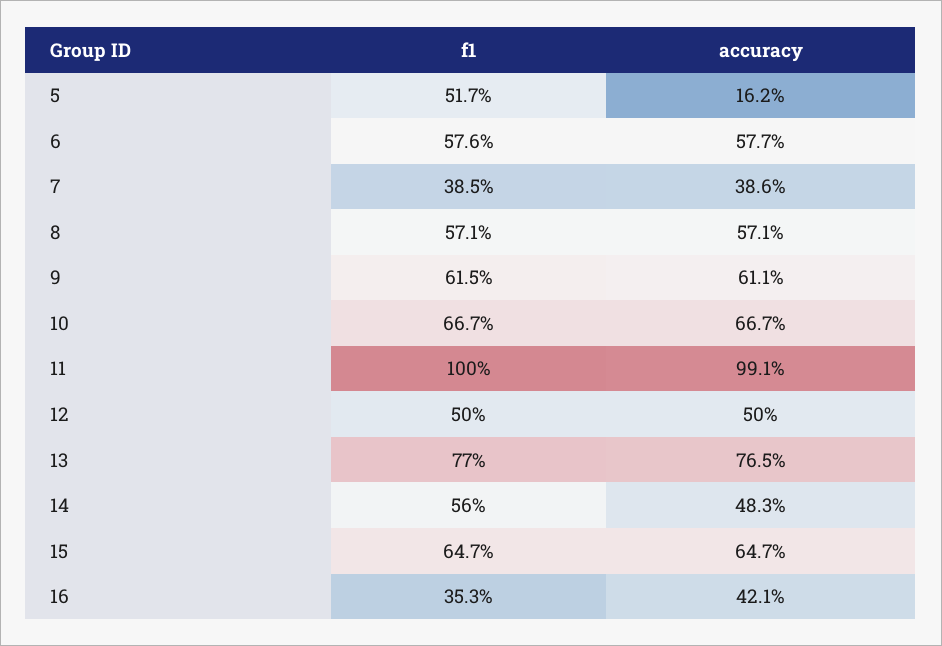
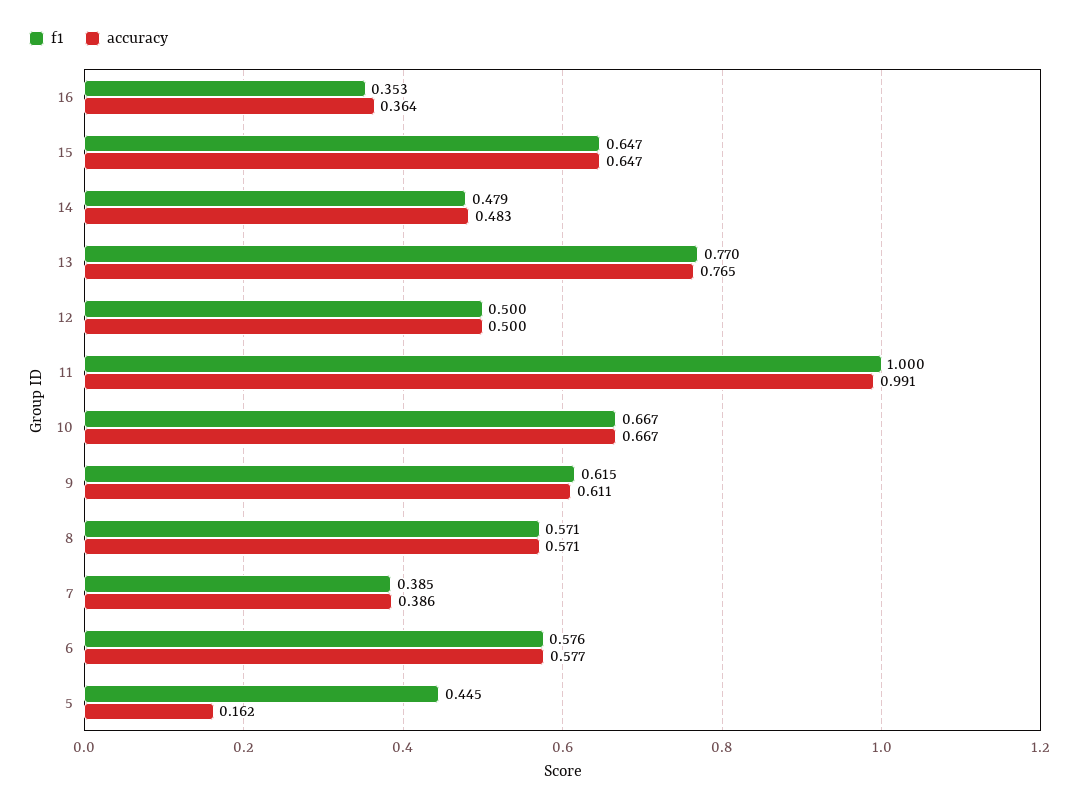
  {
    "f1": {
-     "5": 0.517,
+     "5": 0.445,
      "6": 0.576,
      "7": 0.385,
      "8": 0.571,
      "9": 0.615,
      "10": 0.667,
      "11": 1,
      "12": 0.5,
      "13": 0.77,
-     "14": 0.56,
+     "14": 0.479,
      "15": 0.647,
      "16": 0.353
    },
    "accuracy": {
      "5": 0.162,
      "6": 0.577,
      "7": 0.386,
      "8": 0.571,
      "9": 0.611,
      "10": 0.667,
      "11": 0.991,
      "12": 0.5,
      "13": 0.765,
      "14": 0.483,
      "15": 0.647,
-     "16": 0.421
+     "16": 0.364
    }
  }

